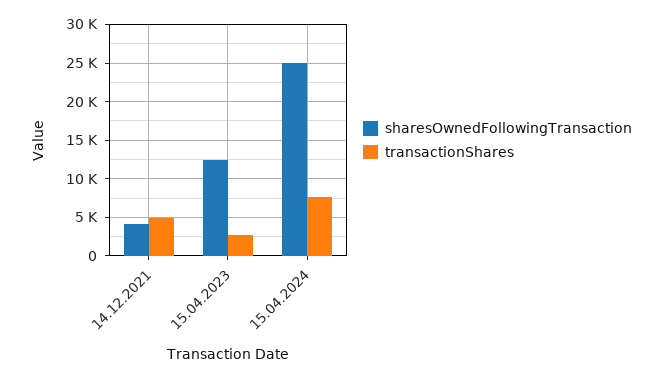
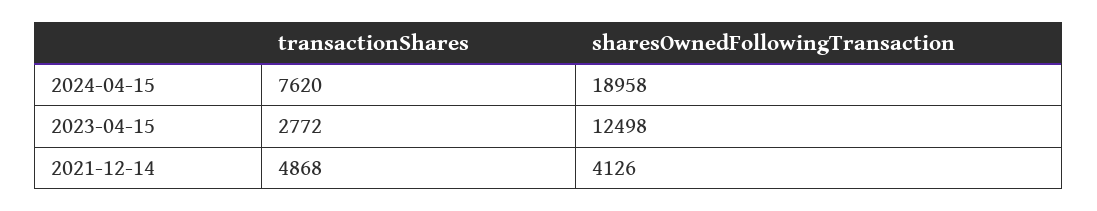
  {
    "sharesOwnedFollowingTransaction": {
      "14.12.2021": 4126,
      "15.04.2023": 12498,
-     "15.04.2024": 25000
+     "15.04.2024": 18958
    },
    "transactionShares": {
      "14.12.2021": 4868,
      "15.04.2023": 2772,
      "15.04.2024": 7620
    }
  }

